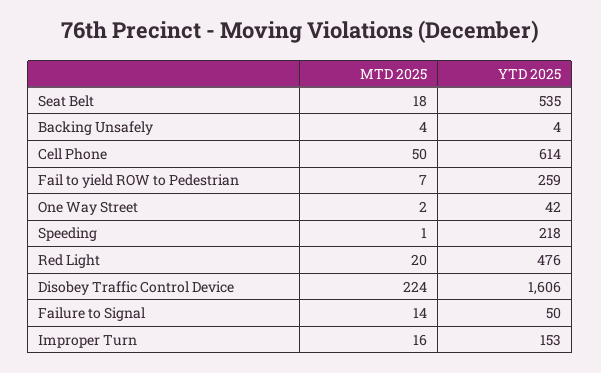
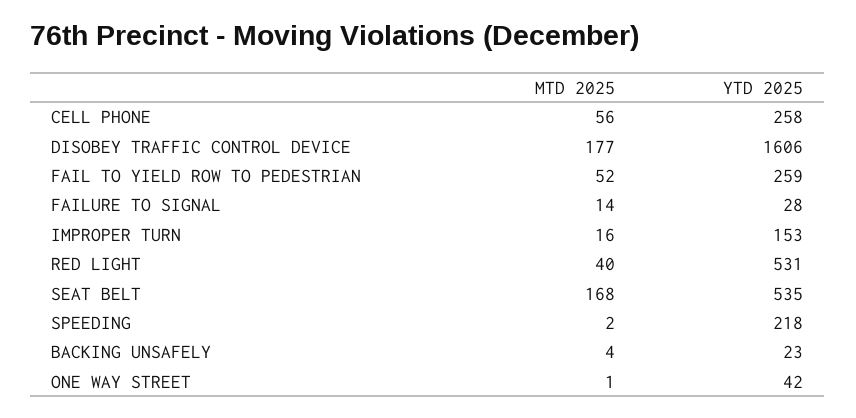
  {
    "MTD 2025": {
-     "Seat Belt": 18,
+     "Seat Belt": 168,
      "Backing Unsafely": 4,
-     "Cell Phone": 50,
+     "Cell Phone": 56,
-     "Fail to yield ROW to Pedestrian": 7,
+     "Fail to yield ROW to Pedestrian": 52,
-     "One Way Street": 2,
+     "One Way Street": 1,
-     "Speeding": 1,
+     "Speeding": 2,
-     "Red Light": 20,
+     "Red Light": 40,
-     "Disobey Traffic Control Device": 224,
+     "Disobey Traffic Control Device": 177,
      "Failure to Signal": 14,
      "Improper Turn": 16
    },
    "YTD 2025": {
      "Seat Belt": 535,
-     "Backing Unsafely": 4,
+     "Backing Unsafely": 23,
-     "Cell Phone": 614,
+     "Cell Phone": 258,
      "Fail to yield ROW to Pedestrian": 259,
      "One Way Street": 42,
      "Speeding": 218,
-     "Red Light": 476,
+     "Red Light": 531,
      "Disobey Traffic Control Device": 1606,
-     "Failure to Signal": 50,
+     "Failure to Signal": 28,
      "Improper Turn": 153
    }
  }

